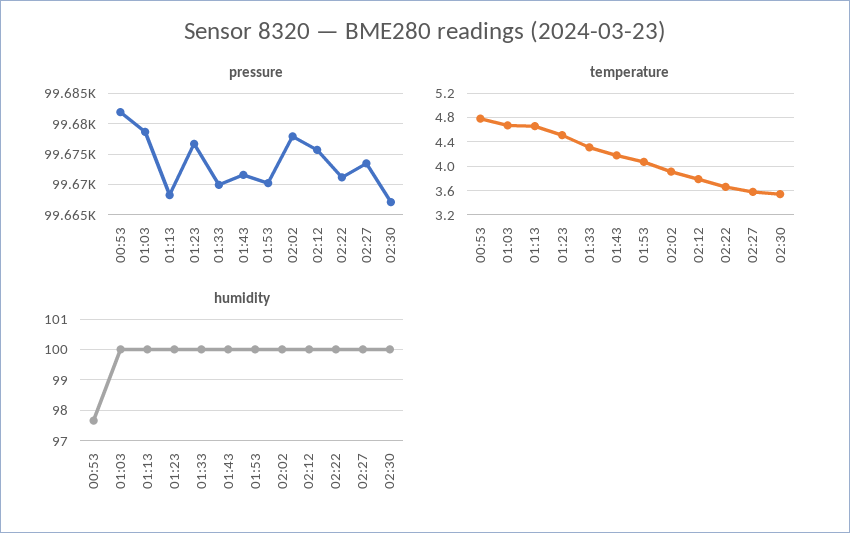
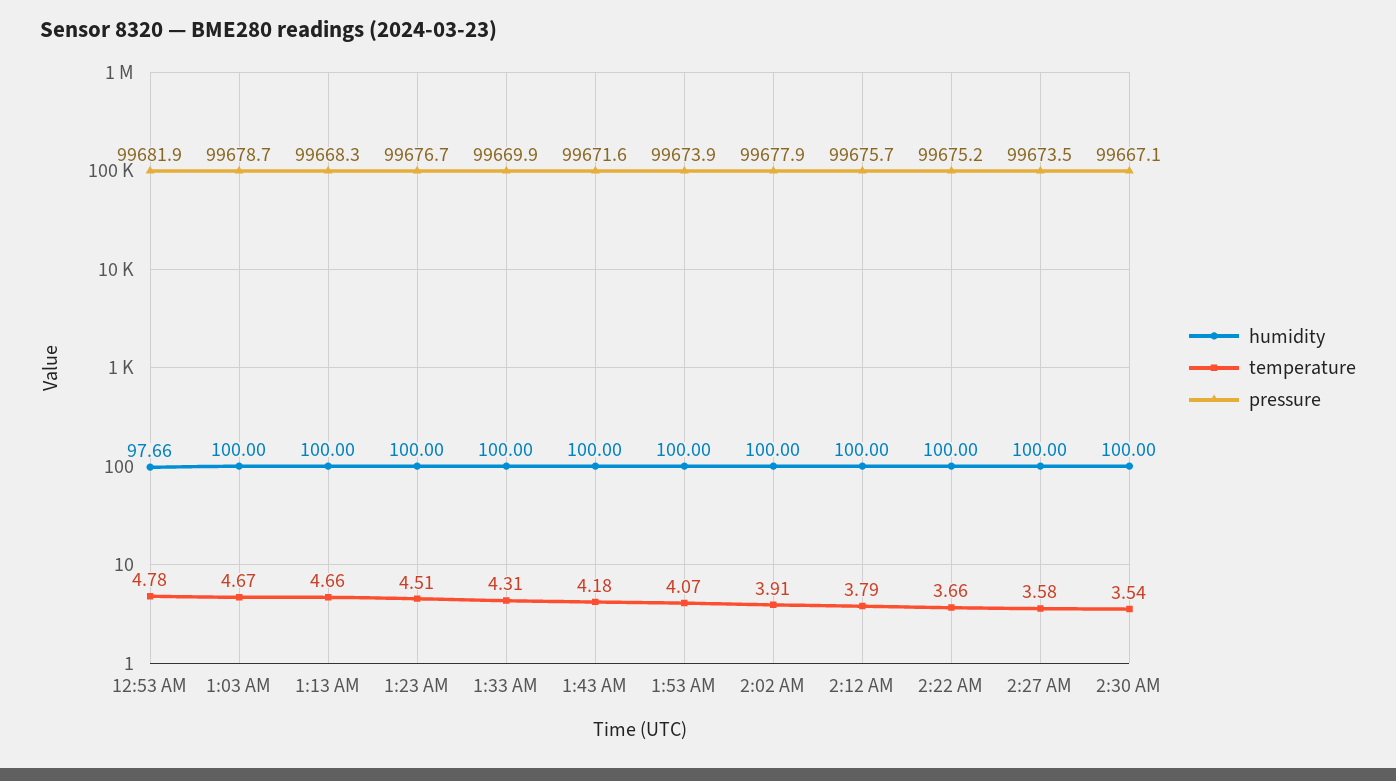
  {
    "pressure": {
      "00:53": 99681.9,
      "01:03": 99678.7,
      "01:13": 99668.3,
      "01:23": 99676.7,
      "01:33": 99669.9,
      "01:43": 99671.6,
-     "01:53": 99670,
+     "01:53": 99673.9,
      "02:02": 99677.9,
      "02:12": 99675.7,
-     "02:22": 99671,
+     "02:22": 99675.2,
      "02:27": 99673.5,
      "02:30": 99667.1
    },
    "temperature": {
      "00:53": 4.78,
      "01:03": 4.67,
      "01:13": 4.66,
      "01:23": 4.51,
      "01:33": 4.31,
      "01:43": 4.18,
      "01:53": 4.07,
      "02:02": 3.91,
      "02:12": 3.79,
      "02:22": 3.66,
      "02:27": 3.58,
      "02:30": 3.54
    },
    "humidity": {
      "00:53": 97.66,
      "01:03": 100,
      "01:13": 100,
      "01:23": 100,
      "01:33": 100,
      "01:43": 100,
      "01:53": 100,
      "02:02": 100,
      "02:12": 100,
      "02:22": 100,
      "02:27": 100,
      "02:30": 100
    }
  }

